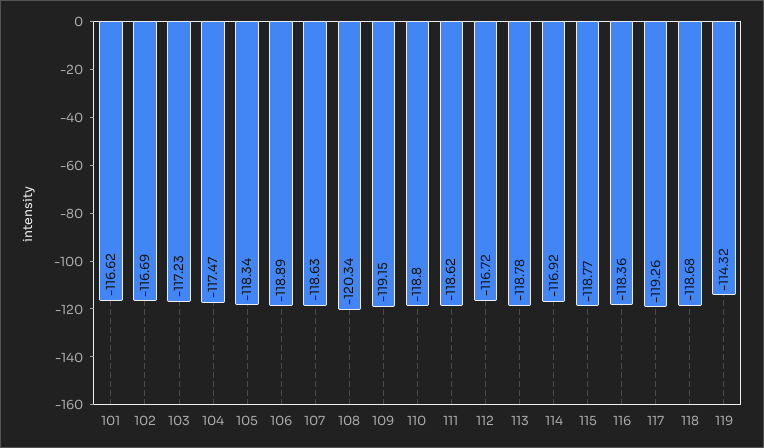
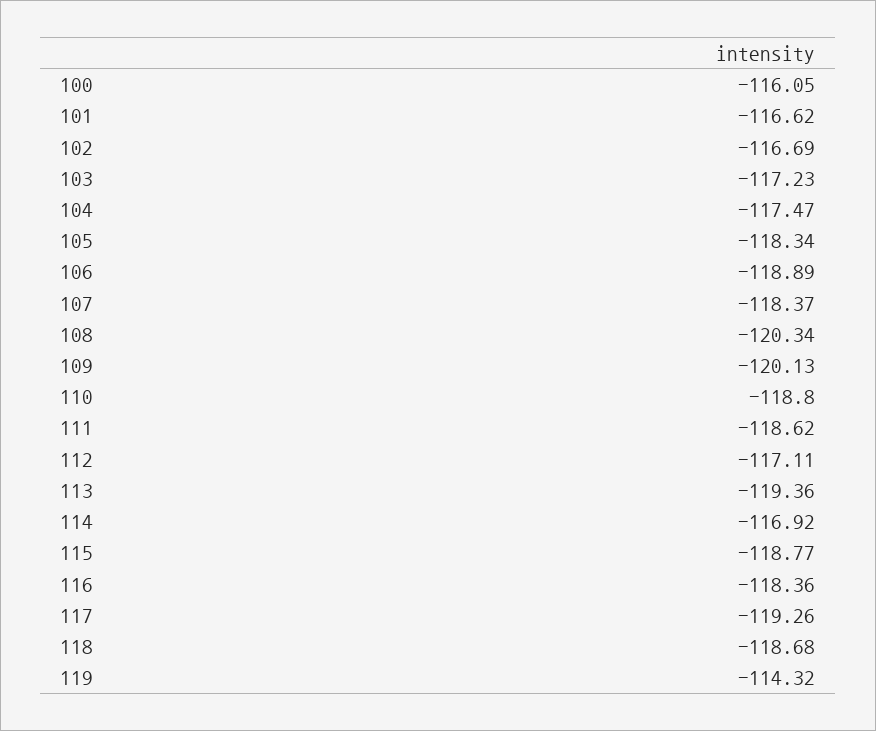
  {
    "101": -116.62,
    "102": -116.69,
    "103": -117.23,
    "104": -117.47,
    "105": -118.34,
    "106": -118.89,
-   "107": -118.63,
+   "107": -118.37,
    "108": -120.34,
-   "109": -119.15,
+   "109": -120.13,
    "110": -118.8,
    "111": -118.62,
-   "112": -116.72,
+   "112": -117.11,
-   "113": -118.78,
+   "113": -119.36,
    "114": -116.92,
    "115": -118.77,
    "116": -118.36,
    "117": -119.26,
    "118": -118.68,
-   "119": -114.32
+   "119": -114.32,
+   "100": -116.05
  }

